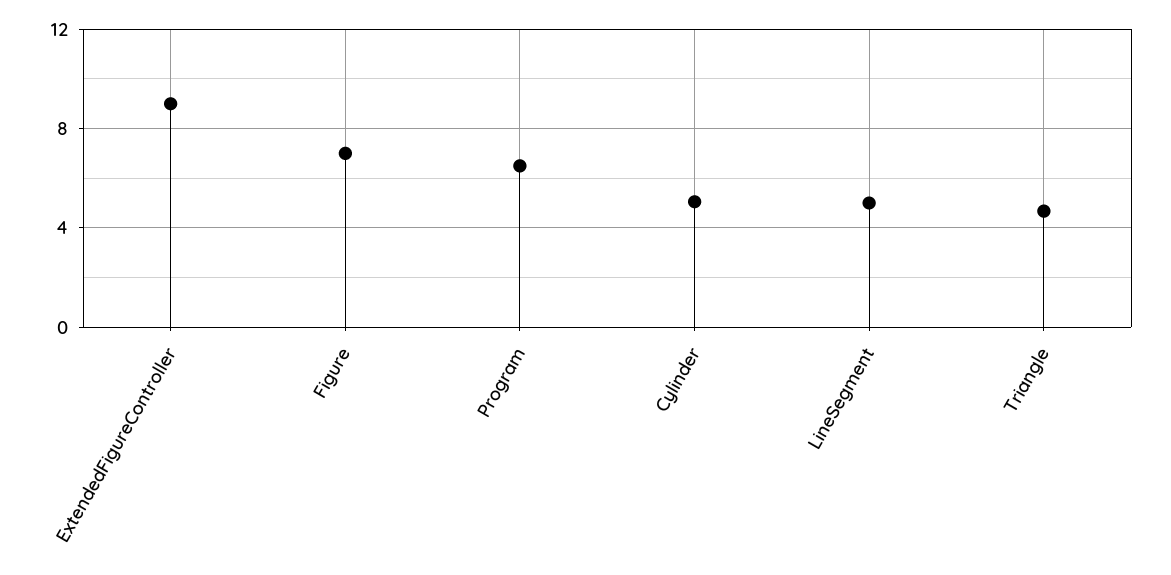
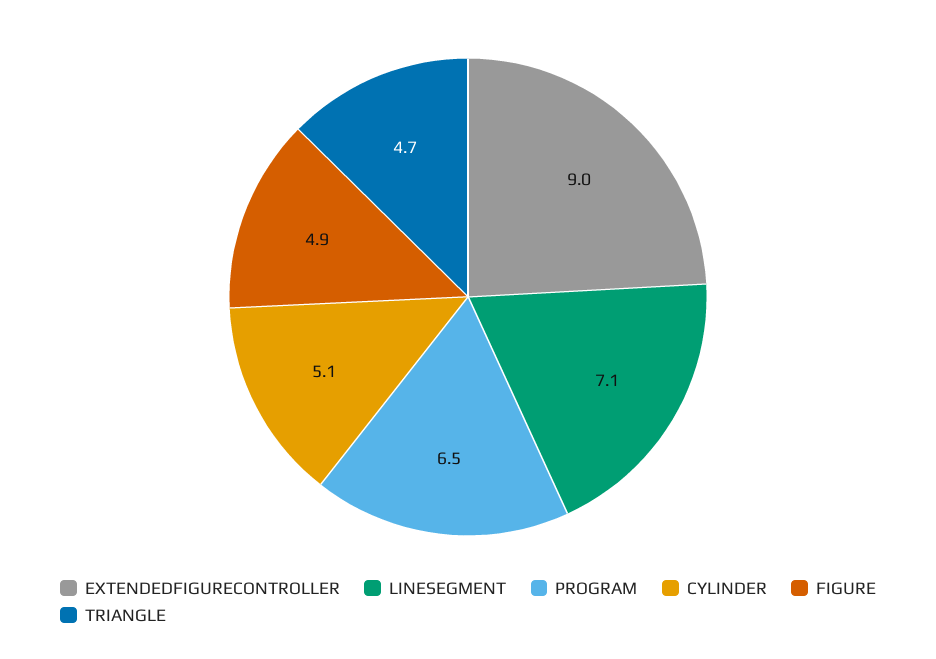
  {
    "ExtendedFigureController": 9,
-   "Figure": 7,
+   "Figure": 4.9,
    "Program": 6.5,
    "Cylinder": 5.1,
-   "LineSegment": 5,
+   "LineSegment": 7.1,
    "Triangle": 4.7
  }

